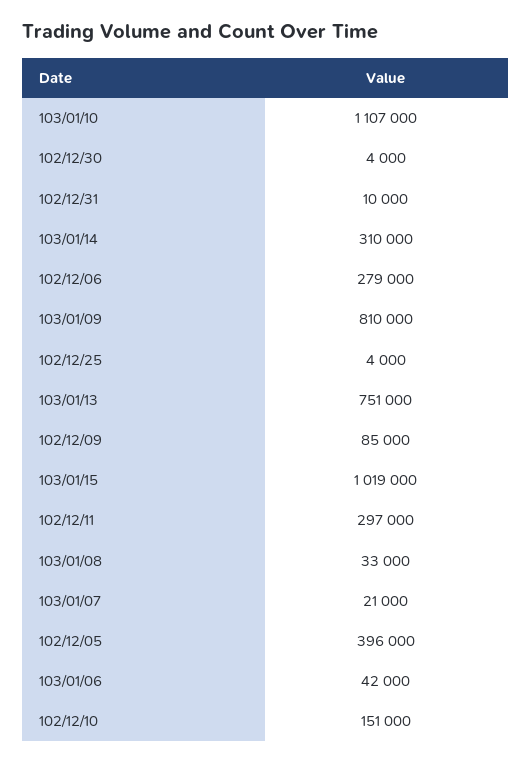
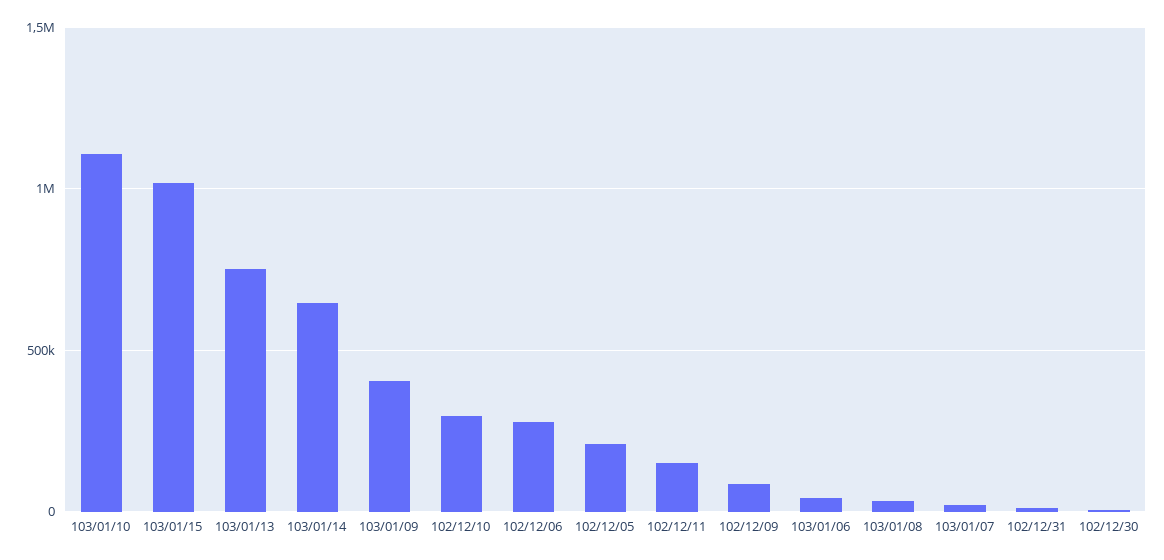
  {
    "103/01/10": 1107000,
    "102/12/30": 4000,
    "102/12/31": 10000,
-   "103/01/14": 310000,
+   "103/01/14": 650000,
    "102/12/06": 279000,
-   "103/01/09": 810000,
+   "103/01/09": 400000,
-   "102/12/25": 4000,
    "103/01/13": 751000,
    "102/12/09": 85000,
    "103/01/15": 1019000,
-   "102/12/11": 297000,
+   "102/12/11": 150000,
    "103/01/08": 33000,
    "103/01/07": 21000,
-   "102/12/05": 396000,
+   "102/12/05": 200000,
    "103/01/06": 42000,
-   "102/12/10": 151000
+   "102/12/10": 300000
  }

